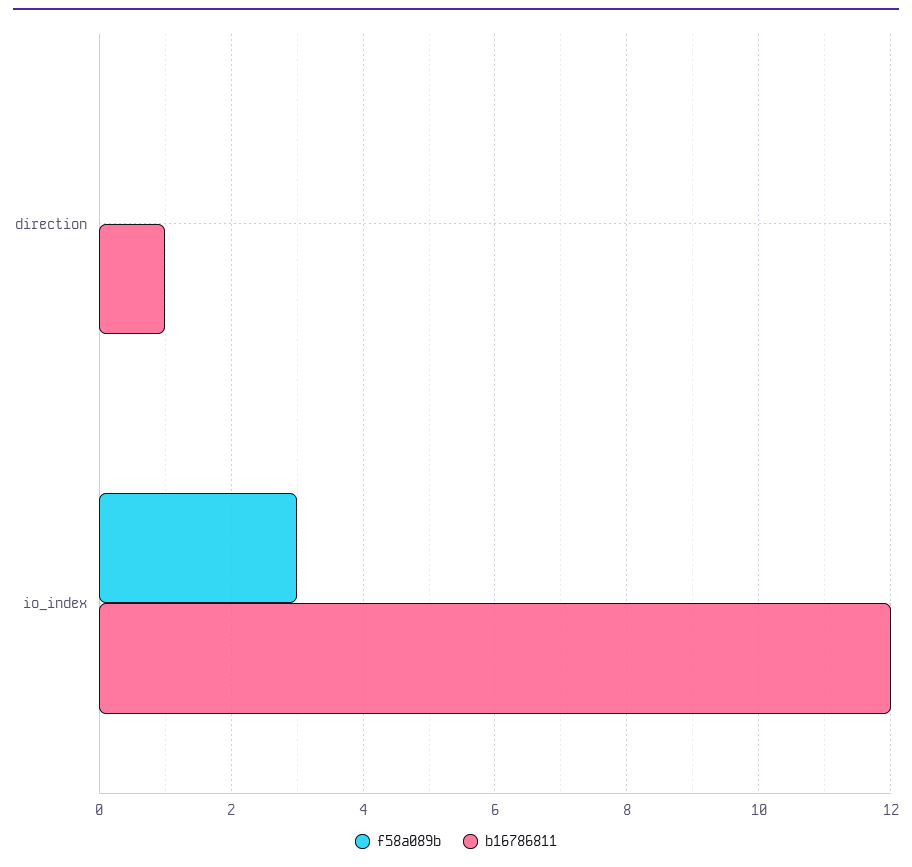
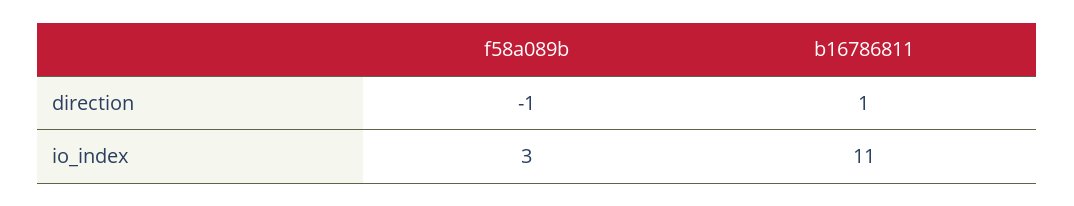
  {
    "f58a089b": {
-     "direction": 0,
+     "direction": -1,
      "io_index": 3
    },
    "b16786811": {
      "direction": 1,
-     "io_index": 12
+     "io_index": 11
    }
  }

